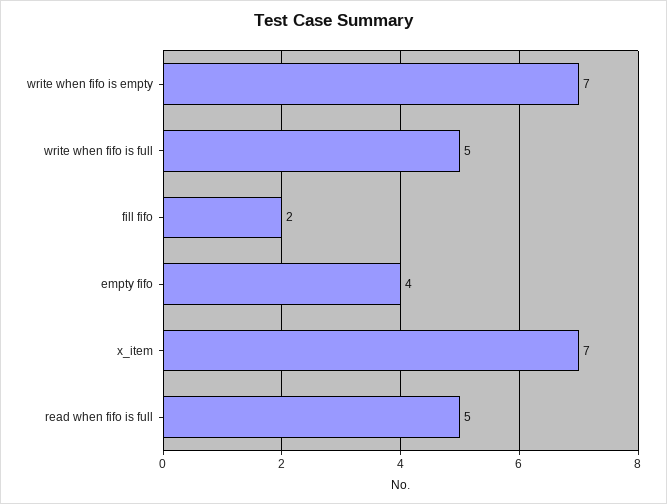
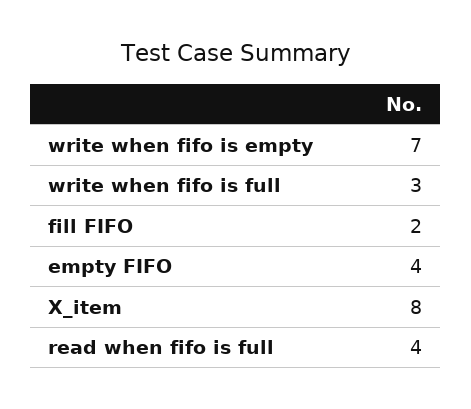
  {
    "write when fifo is empty": 7,
-   "write when fifo is full": 5,
+   "write when fifo is full": 3,
    "fill fifo": 2,
    "empty fifo": 4,
-   "x_item": 7,
+   "x_item": 8,
-   "read when fifo is full": 5
+   "read when fifo is full": 4
  }

